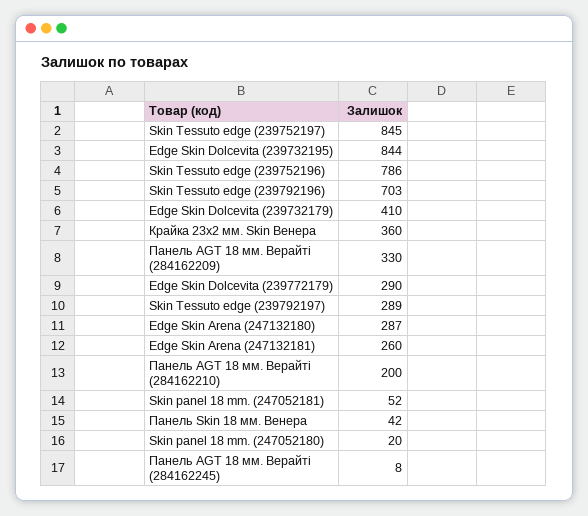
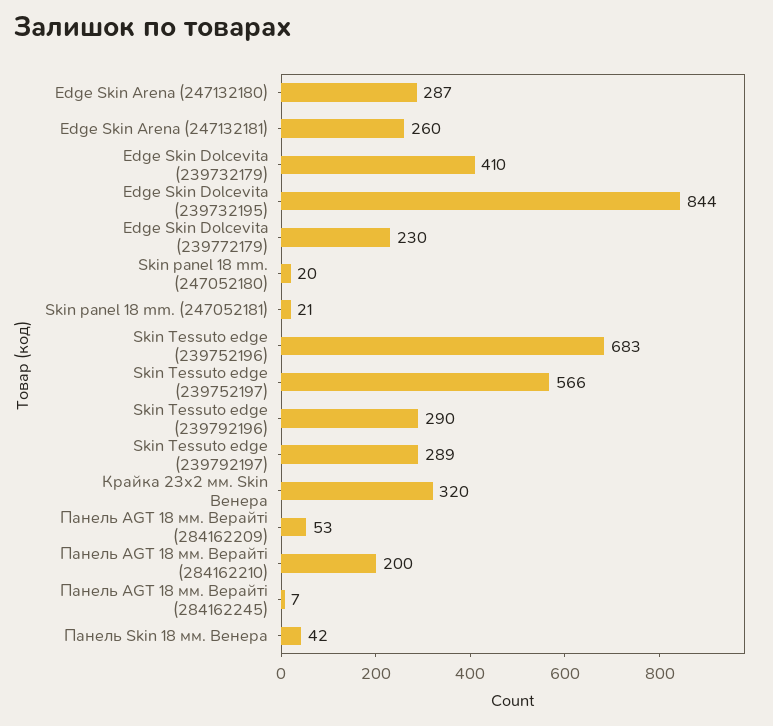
  {
-   "Skin Tessuto edge (239752197)": 845,
+   "Skin Tessuto edge (239752197)": 566,
    "Edge Skin Dolcevita (239732195)": 844,
-   "Skin Tessuto edge (239752196)": 786,
+   "Skin Tessuto edge (239752196)": 683,
-   "Skin Tessuto edge (239792196)": 703,
+   "Skin Tessuto edge (239792196)": 290,
    "Edge Skin Dolcevita (239732179)": 410,
-   "Крайка 23x2 мм. Skin Венера": 360,
+   "Крайка 23x2 мм. Skin Венера": 320,
-   "Панель AGT 18 мм. Верайті (284162209)": 330,
+   "Панель AGT 18 мм. Верайті (284162209)": 53,
-   "Edge Skin Dolcevita (239772179)": 290,
+   "Edge Skin Dolcevita (239772179)": 230,
    "Skin Tessuto edge (239792197)": 289,
    "Edge Skin Arena (247132180)": 287,
    "Edge Skin Arena (247132181)": 260,
    "Панель AGT 18 мм. Верайті (284162210)": 200,
-   "Skin panel 18 mm. (247052181)": 52,
+   "Skin panel 18 mm. (247052181)": 21,
    "Панель Skin 18 мм. Венера": 42,
    "Skin panel 18 mm. (247052180)": 20,
-   "Панель AGT 18 мм. Верайті (284162245)": 8
+   "Панель AGT 18 мм. Верайті (284162245)": 7
  }

